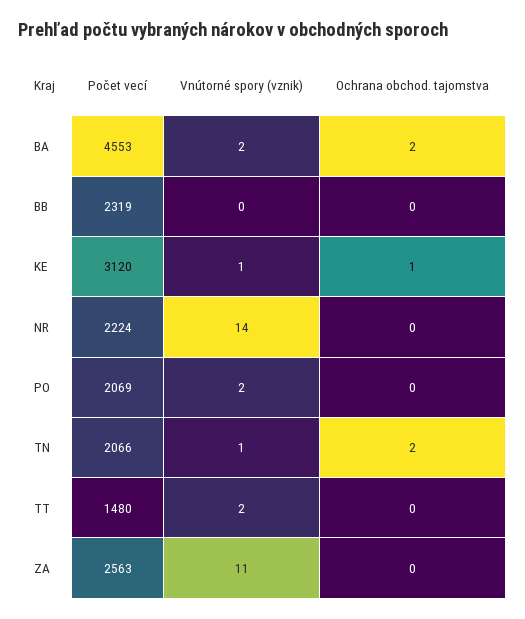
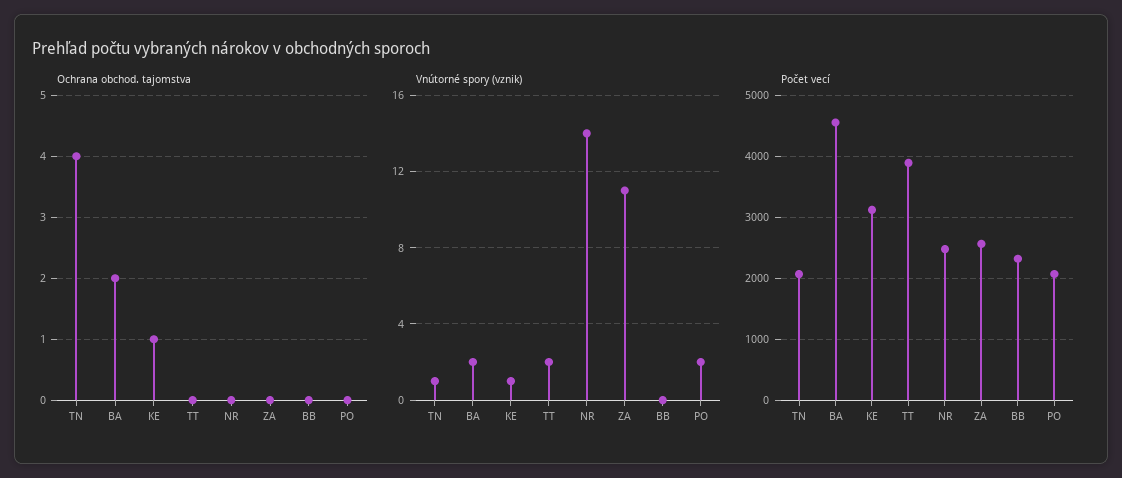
  {
    "Počet vecí": {
      "BA": 4553,
      "BB": 2319,
      "KE": 3120,
-     "NR": 2224,
+     "NR": 2500,
      "PO": 2069,
      "TN": 2066,
-     "TT": 1480,
+     "TT": 3900,
      "ZA": 2563
    },
    "Vnútorné spory (vznik)": {
      "BA": 2,
      "BB": 0,
      "KE": 1,
      "NR": 14,
      "PO": 2,
      "TN": 1,
      "TT": 2,
      "ZA": 11
    },
    "Ochrana obchod. tajomstva": {
      "BA": 2,
      "BB": 0,
      "KE": 1,
      "NR": 0,
      "PO": 0,
-     "TN": 2,
+     "TN": 4,
      "TT": 0,
      "ZA": 0
    }
  }

